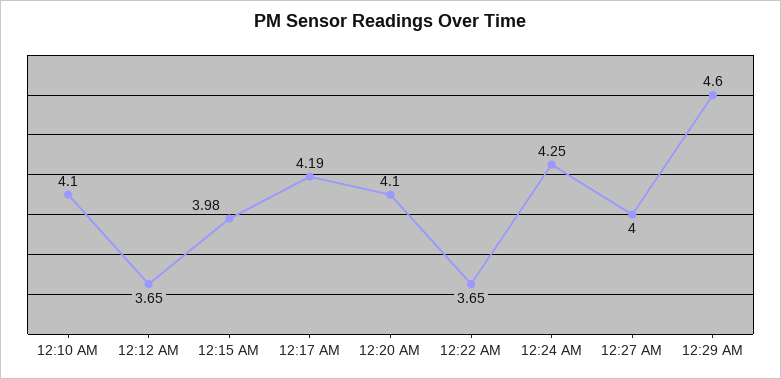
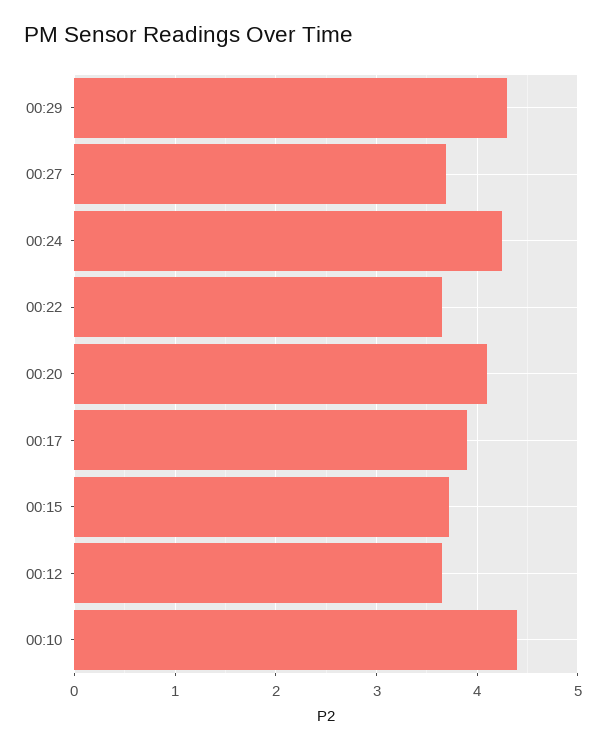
  {
-   "12:10 AM": 4.1,
+   "12:10 AM": 4.4,
    "12:12 AM": 3.65,
-   "12:15 AM": 3.98,
+   "12:15 AM": 3.7,
-   "12:17 AM": 4.19,
+   "12:17 AM": 3.9,
    "12:20 AM": 4.1,
    "12:22 AM": 3.65,
    "12:24 AM": 4.25,
-   "12:27 AM": 4,
+   "12:27 AM": 3.7,
-   "12:29 AM": 4.6
+   "12:29 AM": 4.3
  }

